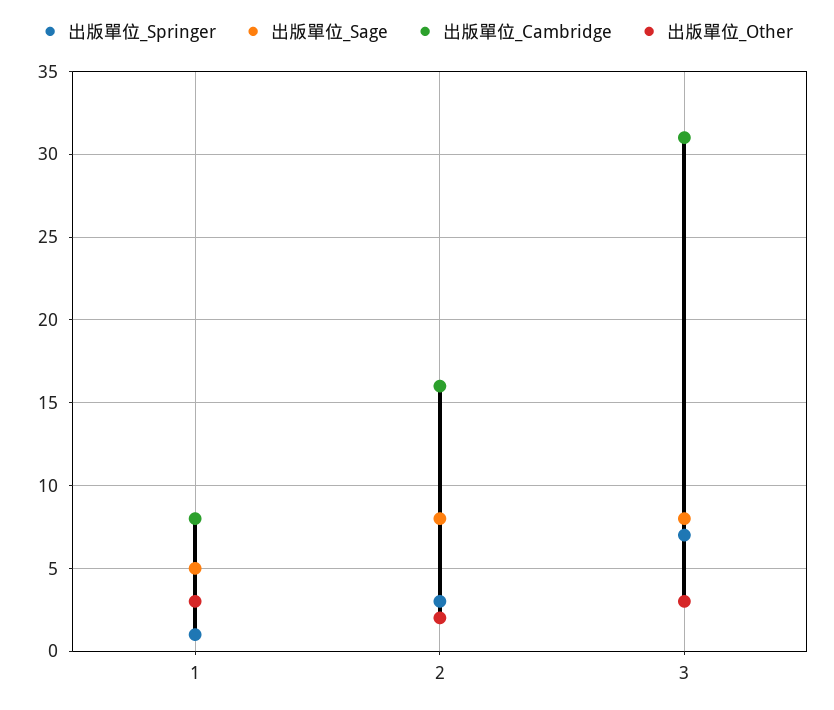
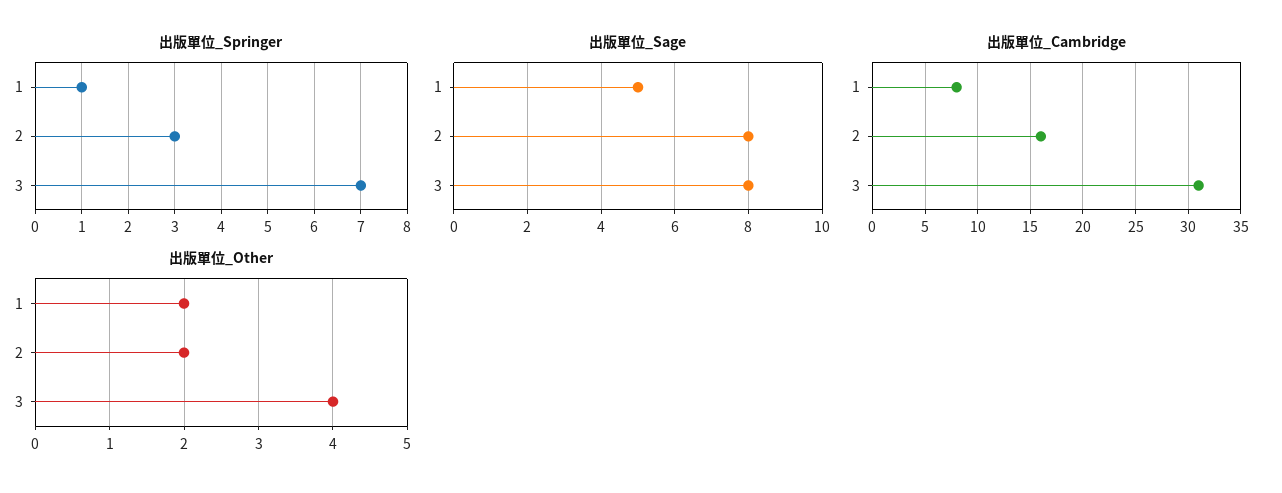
  {
    "出版單位_Springer": {
      "1": 1,
      "2": 3,
      "3": 7
    },
    "出版單位_Sage": {
      "1": 5,
      "2": 8,
      "3": 8
    },
    "出版單位_Cambridge": {
      "1": 8,
      "2": 16,
      "3": 31
    },
    "出版單位_Other": {
-     "1": 3,
+     "1": 2,
      "2": 2,
-     "3": 3
+     "3": 4
    }
  }

